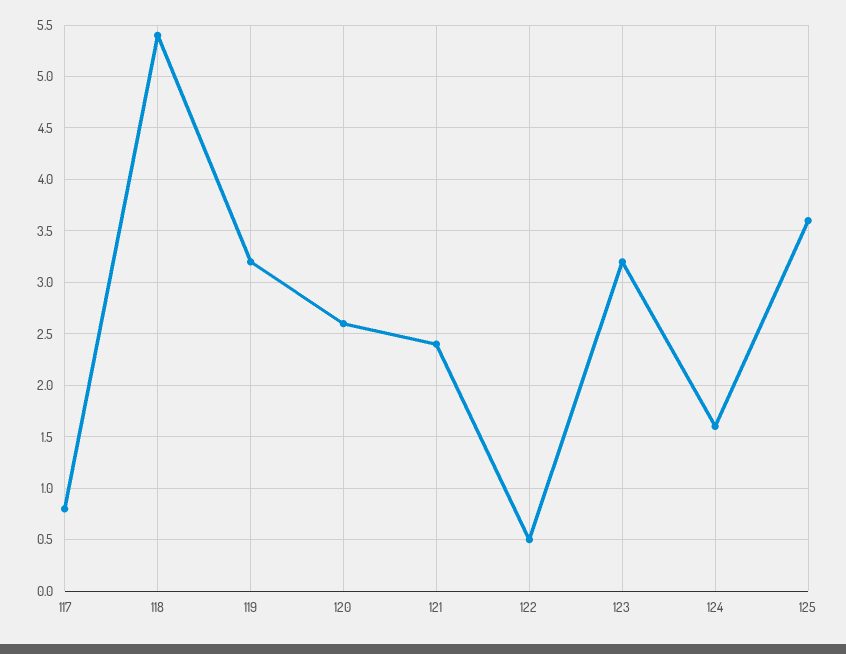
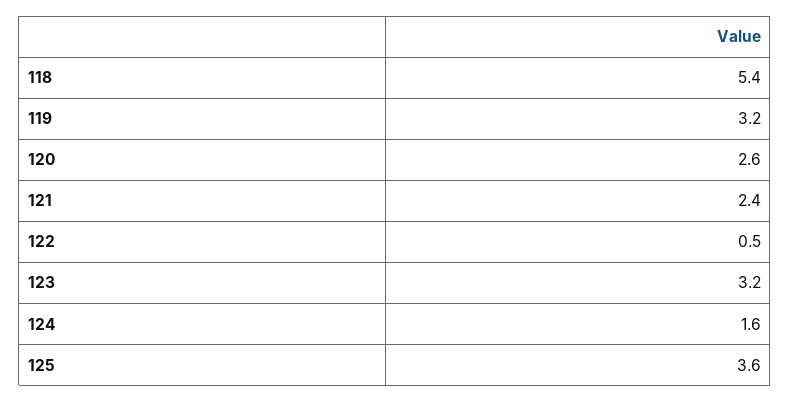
  {
-   "117": 0.8,
    "118": 5.4,
    "119": 3.2,
    "120": 2.6,
    "121": 2.4,
    "122": 0.5,
    "123": 3.2,
    "124": 1.6,
    "125": 3.6
  }

